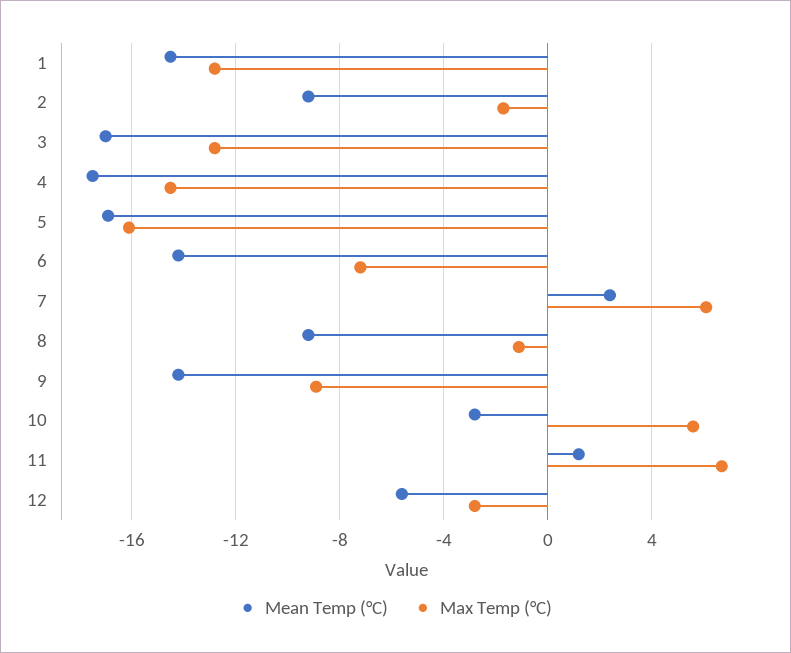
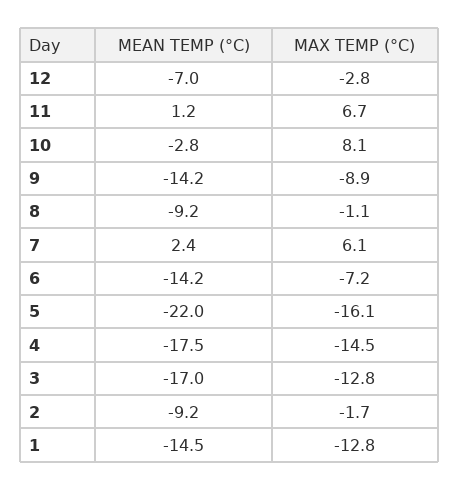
  {
    "Mean Temp (°C)": {
      "1": -14.5,
      "2": -9.2,
      "3": -17,
      "4": -17.5,
-     "5": -17,
+     "5": -22,
      "6": -14.2,
      "7": 2.4,
      "8": -9.2,
      "9": -14.2,
      "10": -2.8,
      "11": 1.2,
-     "12": -5.5
+     "12": -7
    },
    "Max Temp (°C)": {
      "1": -12.8,
      "2": -1.7,
      "3": -12.8,
      "4": -14.5,
      "5": -16.1,
      "6": -7.2,
      "7": 6.1,
      "8": -1.1,
      "9": -8.9,
-     "10": 5.5,
+     "10": 8.1,
      "11": 6.7,
      "12": -2.8
    }
  }

